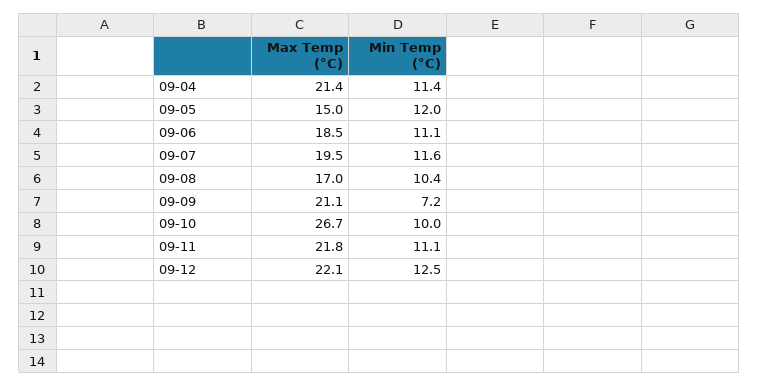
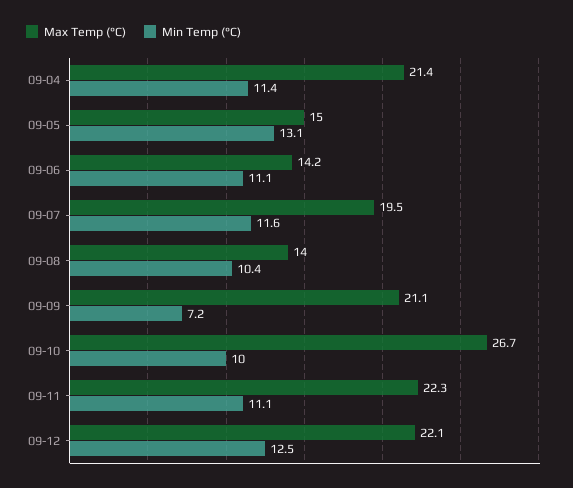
  {
    "Max Temp (°C)": {
      "09-04": 21.4,
      "09-05": 15,
-     "09-06": 18.5,
+     "09-06": 14.2,
      "09-07": 19.5,
-     "09-08": 17,
+     "09-08": 14,
      "09-09": 21.1,
      "09-10": 26.7,
-     "09-11": 21.8,
+     "09-11": 22.3,
      "09-12": 22.1
    },
    "Min Temp (°C)": {
      "09-04": 11.4,
-     "09-05": 12,
+     "09-05": 13.1,
      "09-06": 11.1,
      "09-07": 11.6,
      "09-08": 10.4,
      "09-09": 7.2,
      "09-10": 10,
      "09-11": 11.1,
      "09-12": 12.5
    }
  }

